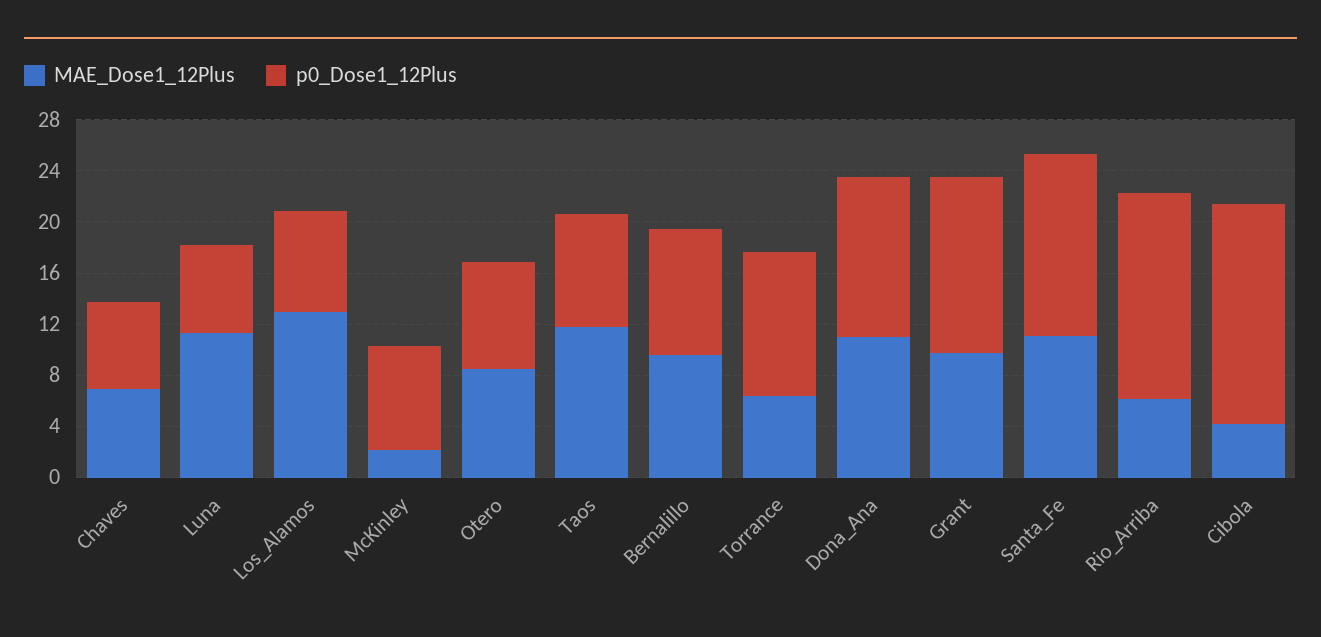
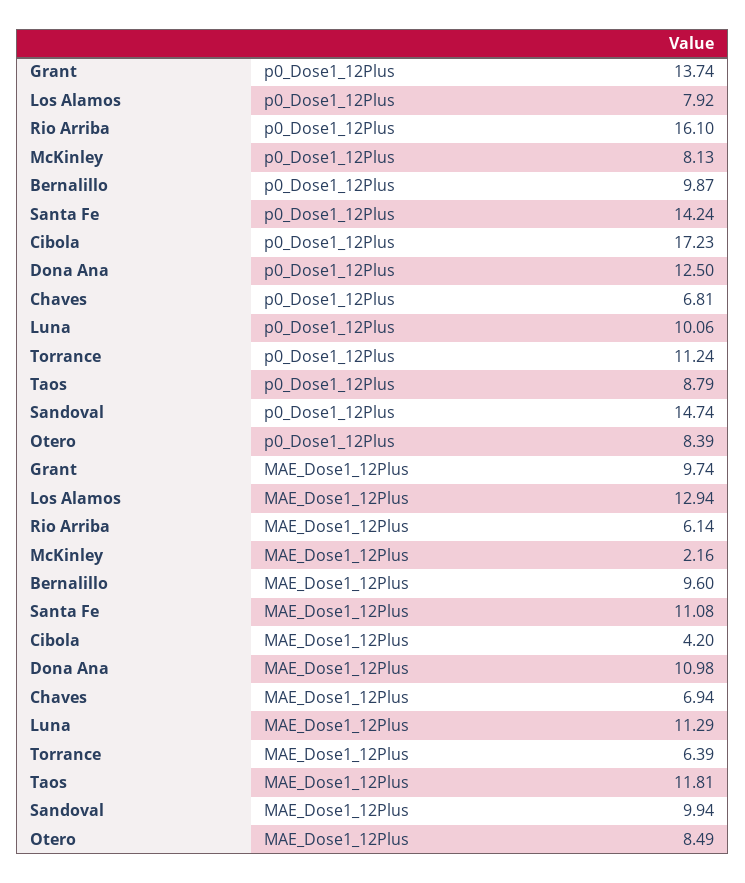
  {
    "MAE_Dose1_12Plus": {
      "Chaves": 6.94,
      "Luna": 11.29,
      "Los_Alamos": 12.94,
      "McKinley": 2.16,
      "Otero": 8.49,
      "Taos": 11.81,
      "Bernalillo": 9.6,
      "Torrance": 6.39,
      "Dona_Ana": 10.98,
      "Grant": 9.74,
      "Santa_Fe": 11.08,
      "Rio_Arriba": 6.14,
-     "Cibola": 4.2
+     "Cibola": 4.2,
+     "Sandoval": 9.94
    },
    "p0_Dose1_12Plus": {
      "Chaves": 6.81,
-     "Luna": 7,
+     "Luna": 10.06,
      "Los_Alamos": 7.92,
      "McKinley": 8.13,
      "Otero": 8.39,
      "Taos": 8.79,
      "Bernalillo": 9.87,
      "Torrance": 11.24,
      "Dona_Ana": 12.5,
      "Grant": 13.74,
      "Santa_Fe": 14.24,
      "Rio_Arriba": 16.1,
-     "Cibola": 17.23
+     "Cibola": 17.23,
+     "Sandoval": 14.74
    }
  }

